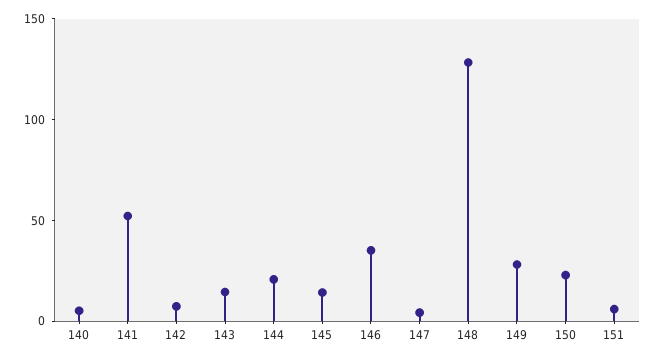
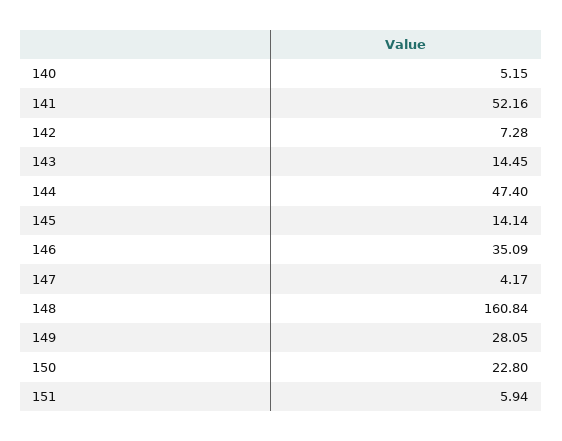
  {
    "140": 5.15,
    "141": 52.16,
    "142": 7.28,
    "143": 14.45,
-   "144": 20,
+   "144": 47.4,
    "145": 14.14,
    "146": 35.09,
    "147": 4.17,
-   "148": 130,
+   "148": 160.84,
    "149": 28.05,
    "150": 22.8,
    "151": 5.94
  }

